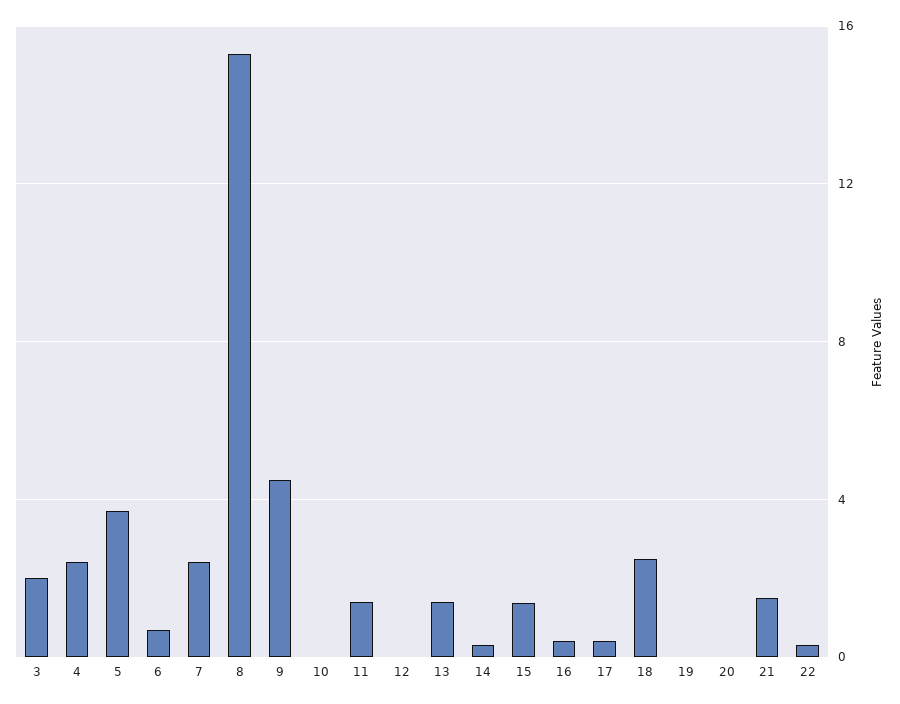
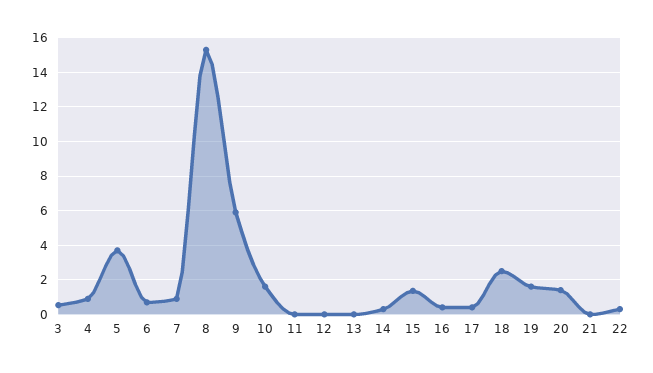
  {
-   "3": 2,
+   "3": 0.5,
-   "4": 2.5,
+   "4": 1,
    "5": 3.5,
    "6": 0.5,
-   "7": 2.5,
+   "7": 1,
    "8": 15.5,
-   "9": 4.5,
+   "9": 6,
-   "10": 0,
+   "10": 1.5,
-   "11": 1.5,
+   "11": 0,
    "12": 0,
-   "13": 1.5,
+   "13": 0,
    "14": 0.5,
    "15": 1.5,
    "16": 0.5,
    "17": 0.5,
    "18": 2.5,
-   "19": 0,
+   "19": 1.5,
-   "20": 0,
+   "20": 1.5,
-   "21": 1.5,
+   "21": 0,
    "22": 0.5
  }

